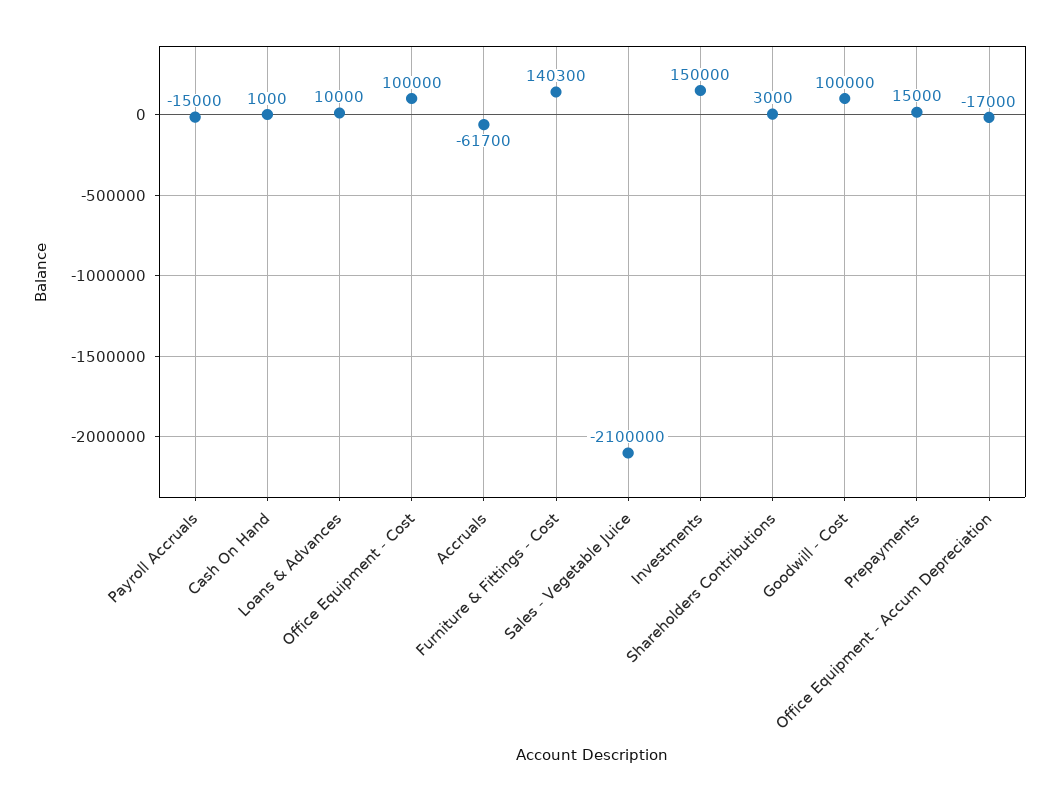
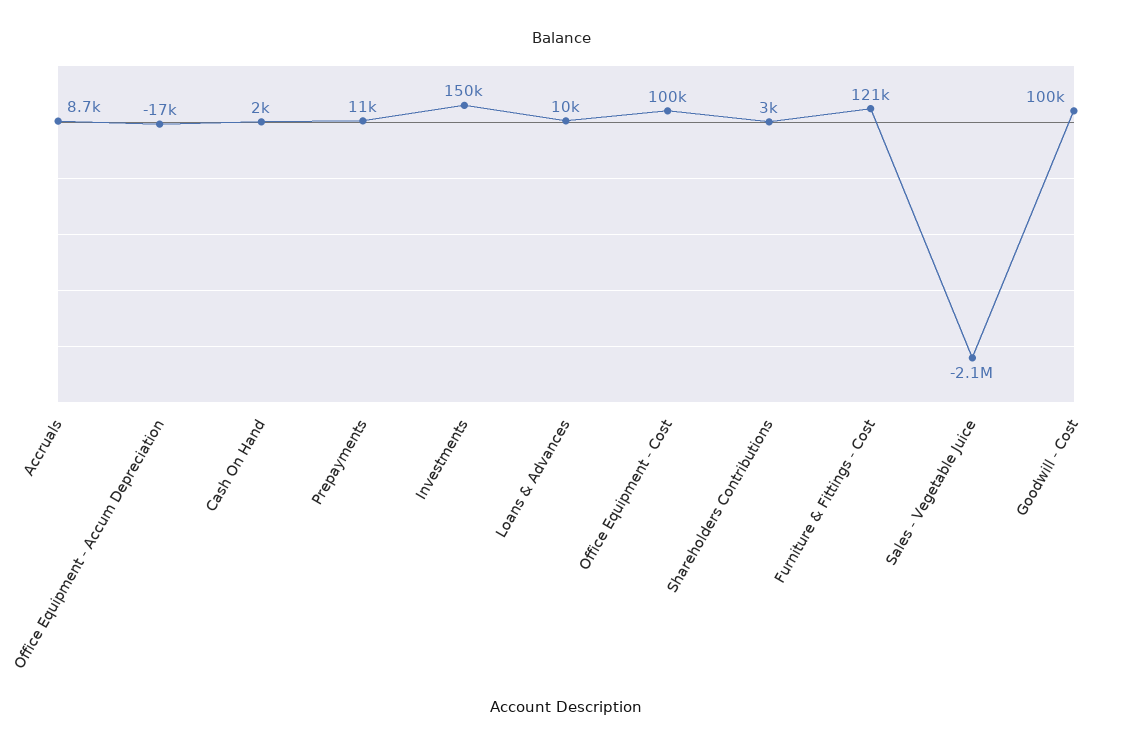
  {
-   "Payroll Accruals": -15000,
-   "Cash On Hand": 1000,
+   "Cash On Hand": 2000,
    "Loans & Advances": 10000,
    "Office Equipment - Cost": 100000,
-   "Accruals": -61700,
+   "Accruals": 8700,
-   "Furniture & Fittings - Cost": 140300,
+   "Furniture & Fittings - Cost": 121000,
    "Sales - Vegetable Juice": -2100000,
    "Investments": 150000,
    "Shareholders Contributions": 3000,
    "Goodwill - Cost": 100000,
-   "Prepayments": 15000,
+   "Prepayments": 11000,
    "Office Equipment - Accum Depreciation": -17000
  }

